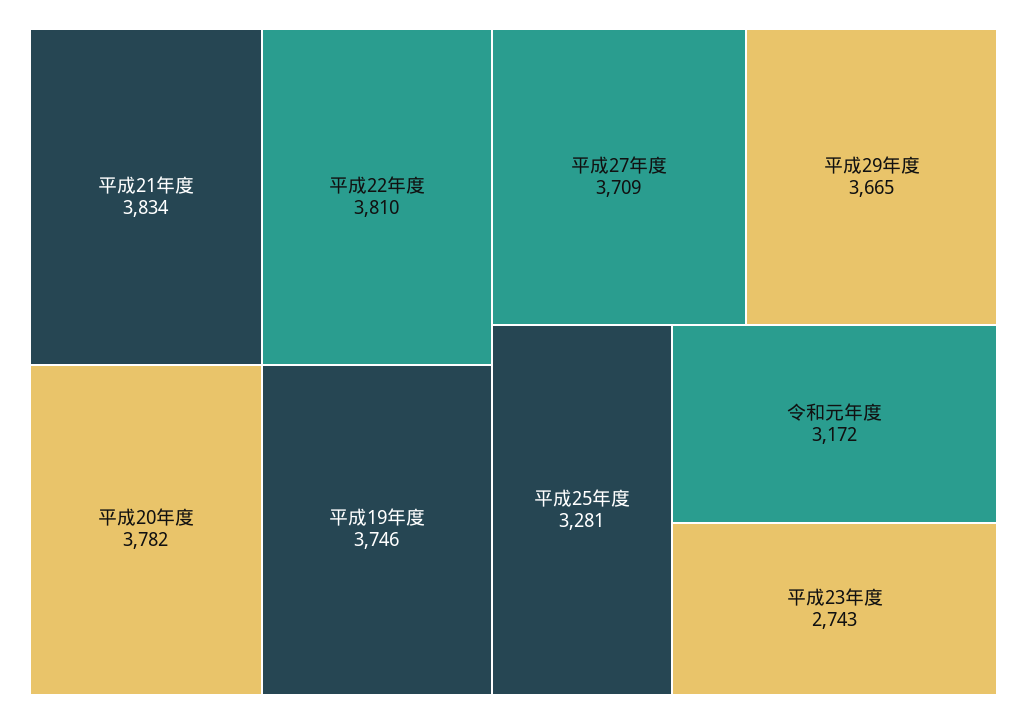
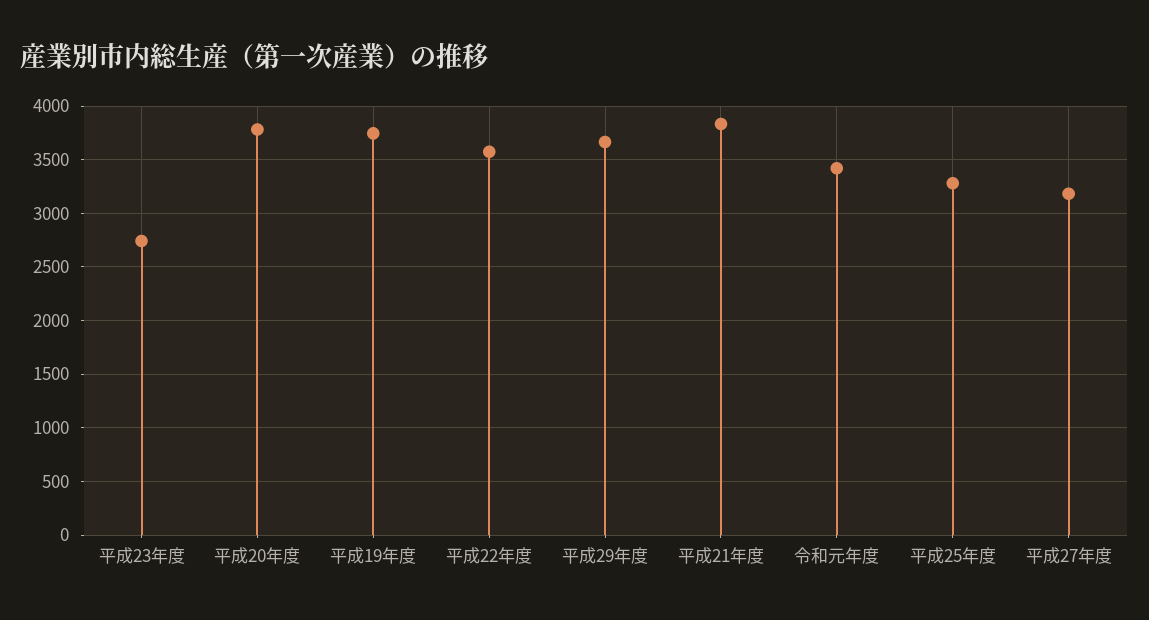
  {
    "平成21年度": 3834,
-   "平成22年度": 3810,
+   "平成22年度": 3600,
    "平成20年度": 3782,
    "平成19年度": 3746,
-   "平成27年度": 3709,
+   "平成27年度": 3200,
    "平成29年度": 3665,
    "平成25年度": 3281,
-   "令和元年度": 3172,
+   "令和元年度": 3400,
    "平成23年度": 2743
  }

